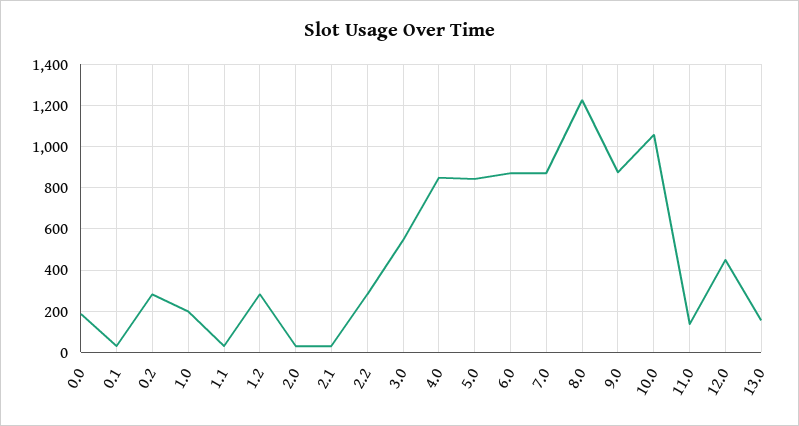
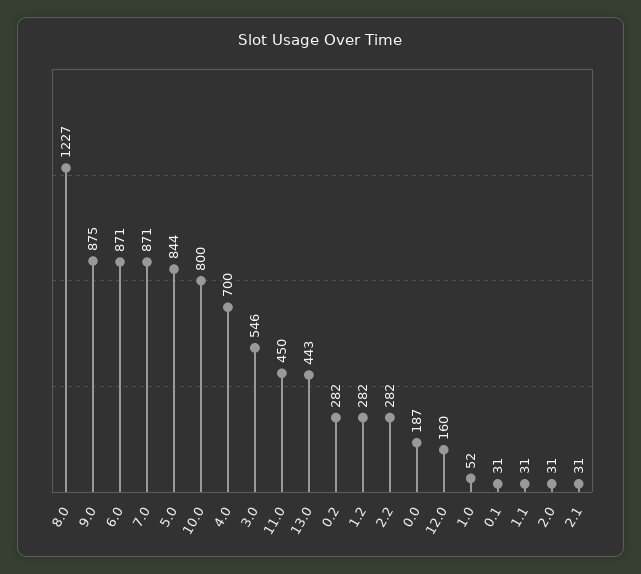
  {
    "0.0": 187,
    "0.1": 31,
    "0.2": 282,
-   "1.0": 200,
+   "1.0": 52,
    "1.1": 31,
    "1.2": 282,
    "2.0": 31,
    "2.1": 31,
    "2.2": 282,
    "3.0": 546,
-   "4.0": 850,
+   "4.0": 700,
    "5.0": 844,
    "6.0": 871,
    "7.0": 871,
    "8.0": 1227,
    "9.0": 875,
-   "10.0": 1050,
+   "10.0": 800,
-   "11.0": 150,
+   "11.0": 450,
-   "12.0": 450,
+   "12.0": 160,
-   "13.0": 150
+   "13.0": 443
  }

